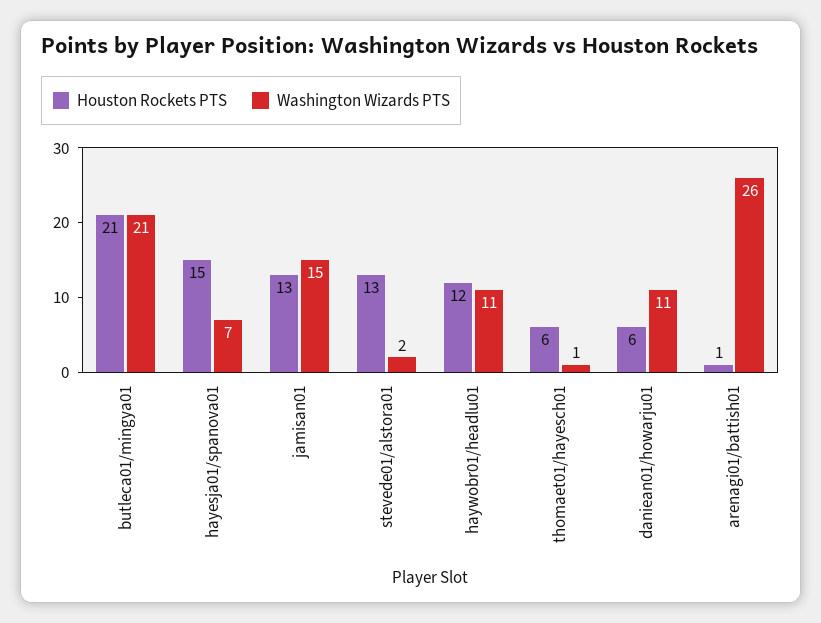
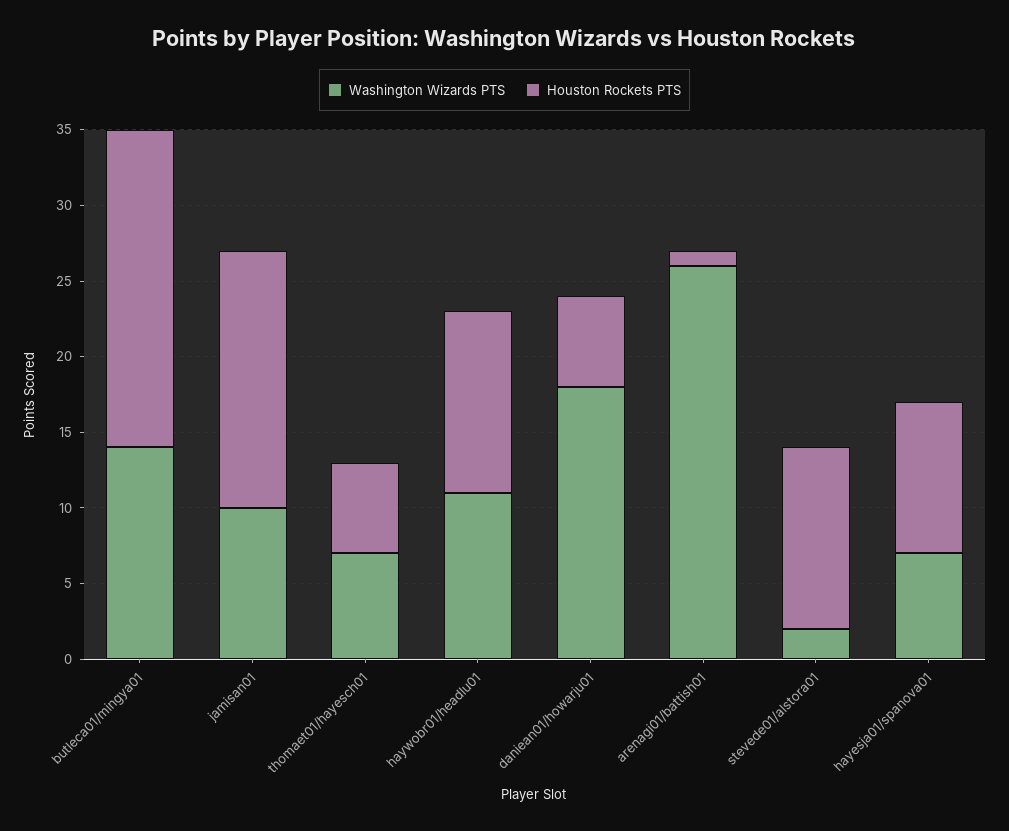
  {
    "Houston Rockets PTS": {
      "butleca01/mingya01": 21,
-     "hayesja01/spanova01": 15,
+     "hayesja01/spanova01": 10,
-     "jamisan01": 13,
+     "jamisan01": 17,
-     "stevede01/alstora01": 13,
+     "stevede01/alstora01": 12,
      "haywobr01/headlu01": 12,
      "thomaet01/hayesch01": 6,
      "daniean01/howarju01": 6,
      "arenagi01/battish01": 1
    },
    "Washington Wizards PTS": {
-     "butleca01/mingya01": 21,
+     "butleca01/mingya01": 14,
      "hayesja01/spanova01": 7,
-     "jamisan01": 15,
+     "jamisan01": 10,
      "stevede01/alstora01": 2,
      "haywobr01/headlu01": 11,
-     "thomaet01/hayesch01": 1,
+     "thomaet01/hayesch01": 7,
-     "daniean01/howarju01": 11,
+     "daniean01/howarju01": 18,
      "arenagi01/battish01": 26
    }
  }

